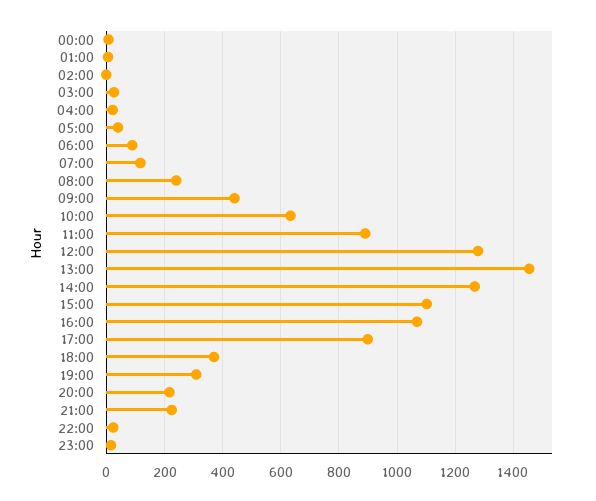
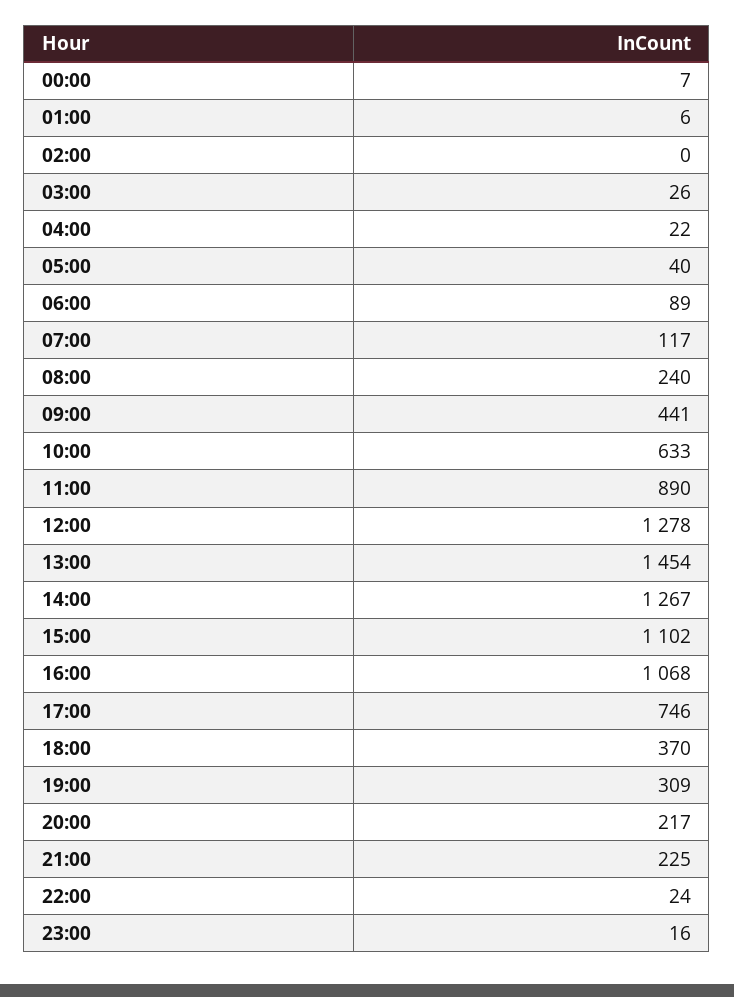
  {
    "00:00": 7,
    "01:00": 6,
    "02:00": 0,
    "03:00": 26,
    "04:00": 22,
    "05:00": 40,
    "06:00": 89,
    "07:00": 117,
    "08:00": 240,
    "09:00": 441,
    "10:00": 633,
    "11:00": 890,
    "12:00": 1278,
    "13:00": 1454,
    "14:00": 1267,
    "15:00": 1102,
    "16:00": 1068,
-   "17:00": 900,
+   "17:00": 746,
    "18:00": 370,
    "19:00": 309,
    "20:00": 217,
    "21:00": 225,
    "22:00": 24,
    "23:00": 16
  }

